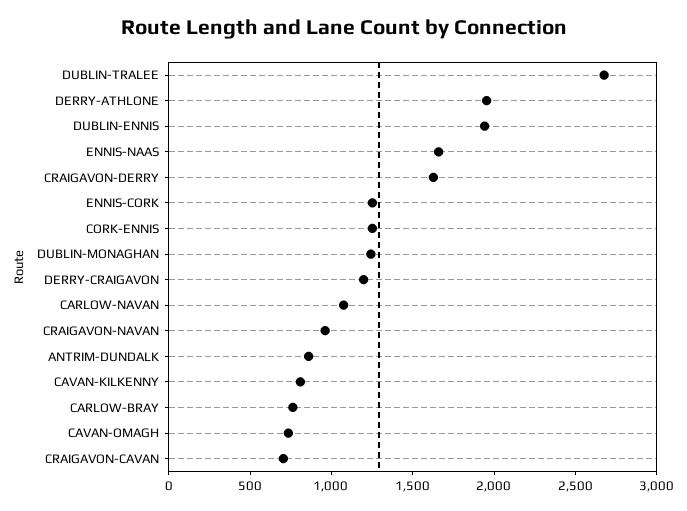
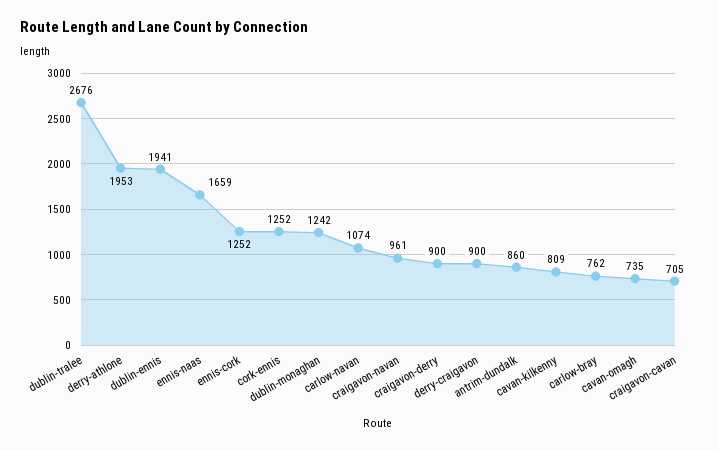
  {
    "DUBLIN-TRALEE": 2676,
    "DERRY-ATHLONE": 1953,
    "DUBLIN-ENNIS": 1941,
    "ENNIS-NAAS": 1659,
-   "CRAIGAVON-DERRY": 1600,
+   "CRAIGAVON-DERRY": 900,
    "ENNIS-CORK": 1252,
    "CORK-ENNIS": 1252,
    "DUBLIN-MONAGHAN": 1242,
-   "DERRY-CRAIGAVON": 1200,
+   "DERRY-CRAIGAVON": 900,
    "CARLOW-NAVAN": 1074,
    "CRAIGAVON-NAVAN": 961,
    "ANTRIM-DUNDALK": 860,
    "CAVAN-KILKENNY": 809,
    "CARLOW-BRAY": 762,
    "CAVAN-OMAGH": 735,
    "CRAIGAVON-CAVAN": 705
  }

